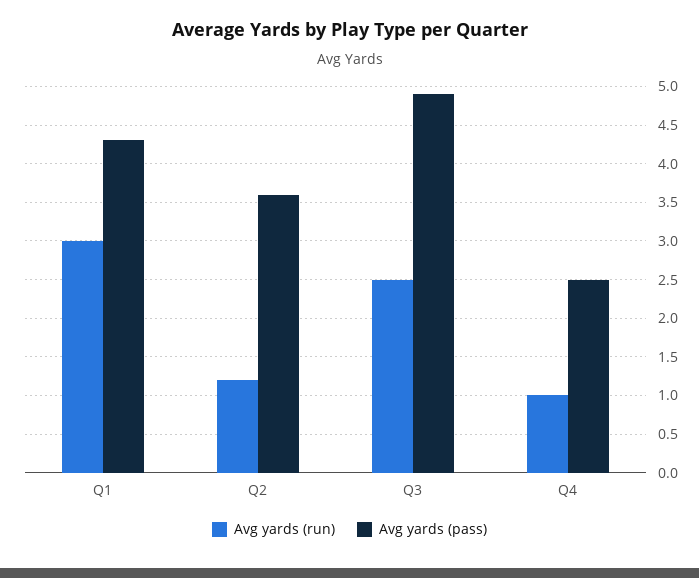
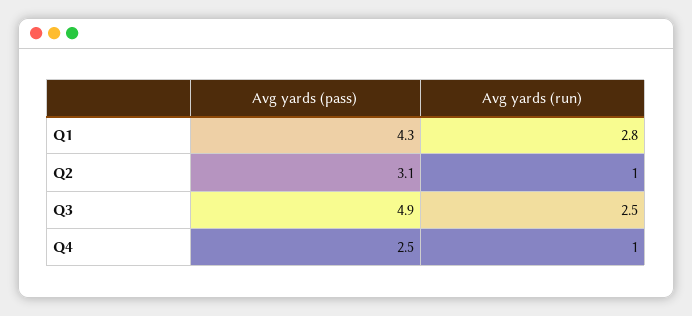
  {
    "Avg yards (run)": {
-     "Q1": 3,
+     "Q1": 2.8,
-     "Q2": 1.2,
+     "Q2": 1,
      "Q3": 2.5,
      "Q4": 1
    },
    "Avg yards (pass)": {
      "Q1": 4.3,
-     "Q2": 3.6,
+     "Q2": 3.1,
      "Q3": 4.9,
      "Q4": 2.5
    }
  }

